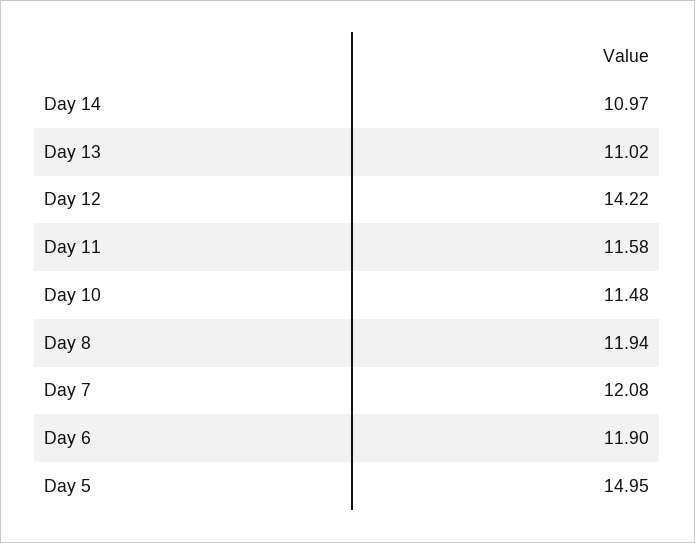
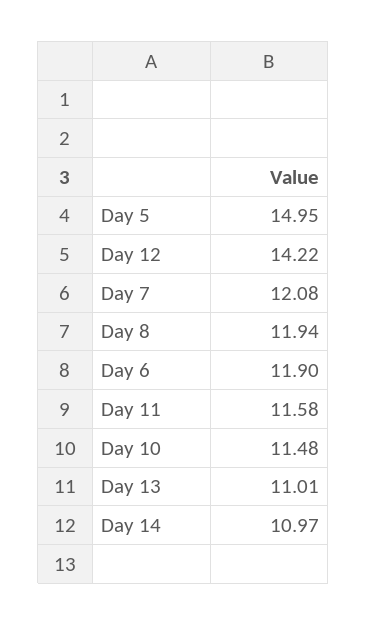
  {
    "Day 14": 10.97,
-   "Day 13": 11.02,
+   "Day 13": 11.01,
    "Day 12": 14.22,
    "Day 11": 11.58,
    "Day 10": 11.48,
    "Day 8": 11.94,
    "Day 7": 12.08,
    "Day 6": 11.9,
    "Day 5": 14.95
  }

